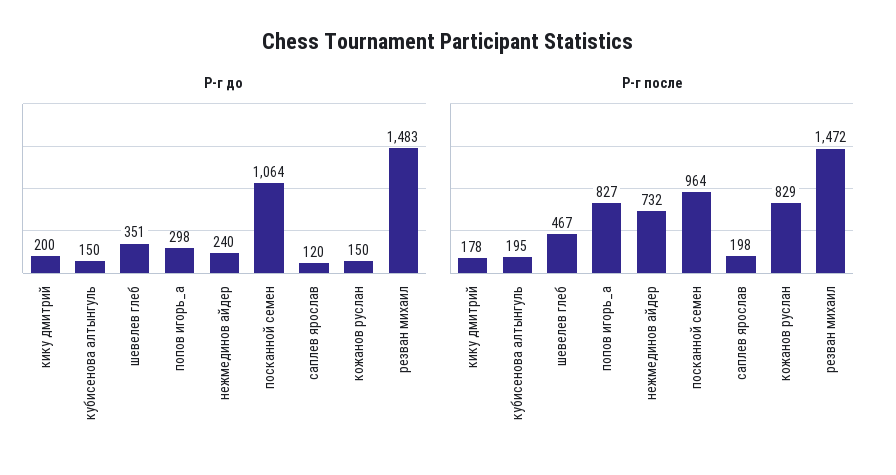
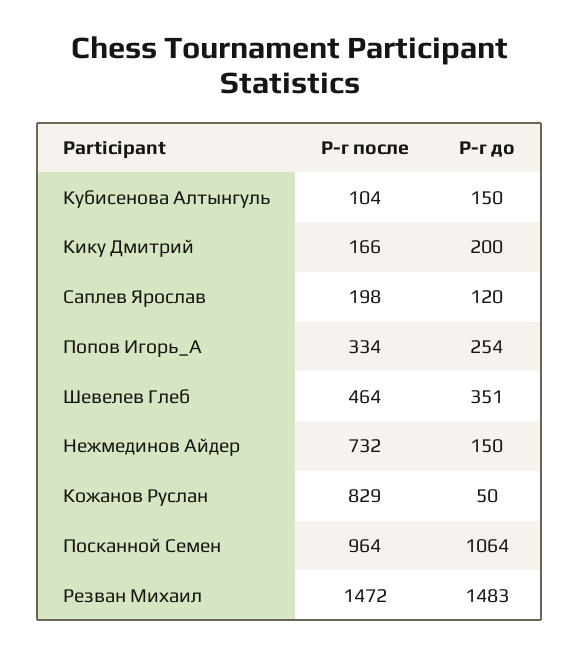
  {
    "Р-г до": {
      "кику дмитрий": 200,
      "кубисенова алтынгуль": 150,
      "шевелев глеб": 351,
-     "попов игорь_а": 298,
+     "попов игорь_а": 254,
-     "нежмединов айдер": 240,
+     "нежмединов айдер": 150,
      "посканной семен": 1064,
      "саплев ярослав": 120,
-     "кожанов руслан": 150,
+     "кожанов руслан": 50,
      "резван михаил": 1483
    },
    "Р-г после": {
-     "кику дмитрий": 178,
+     "кику дмитрий": 166,
-     "кубисенова алтынгуль": 195,
+     "кубисенова алтынгуль": 104,
-     "шевелев глеб": 467,
+     "шевелев глеб": 464,
-     "попов игорь_а": 827,
+     "попов игорь_а": 334,
      "нежмединов айдер": 732,
      "посканной семен": 964,
      "саплев ярослав": 198,
      "кожанов руслан": 829,
      "резван михаил": 1472
    }
  }

